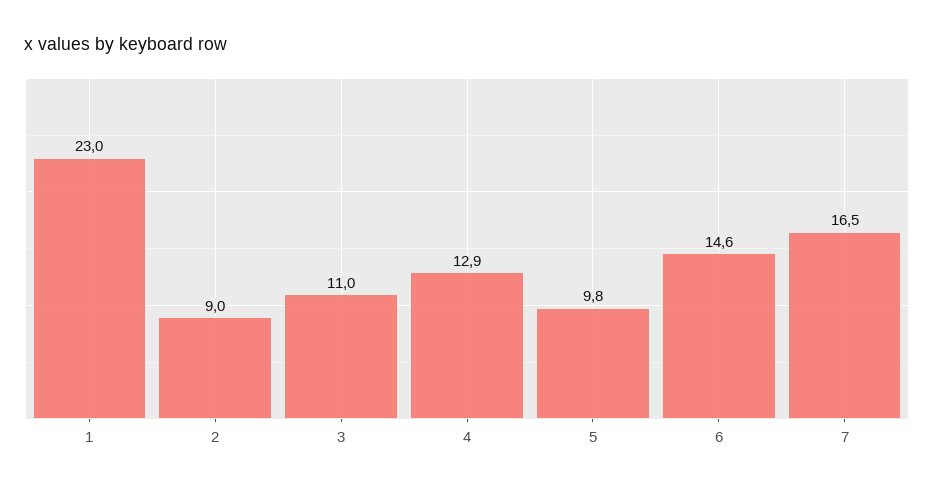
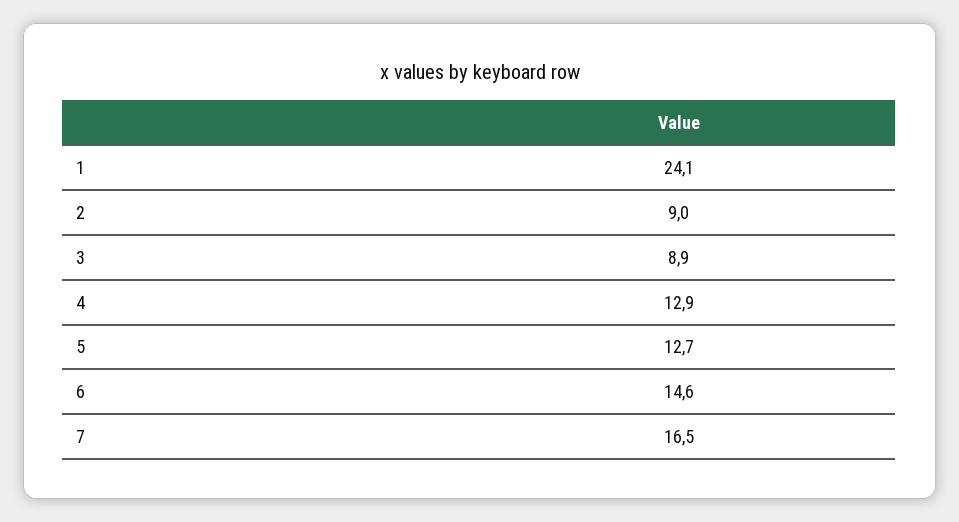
  {
-   "1": 23,
+   "1": 24.1,
    "2": 9,
-   "3": 11,
+   "3": 8.9,
    "4": 12.9,
-   "5": 9.8,
+   "5": 12.7,
    "6": 14.6,
    "7": 16.5
  }

